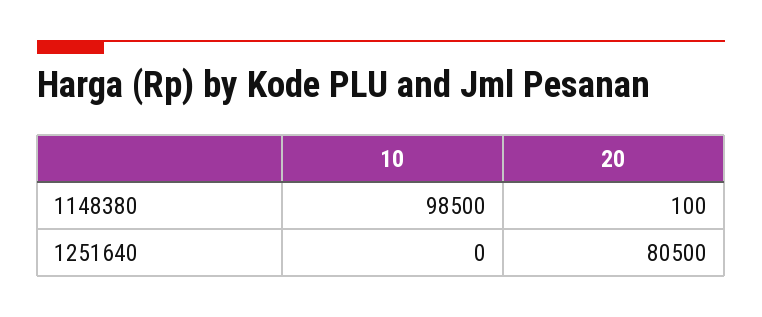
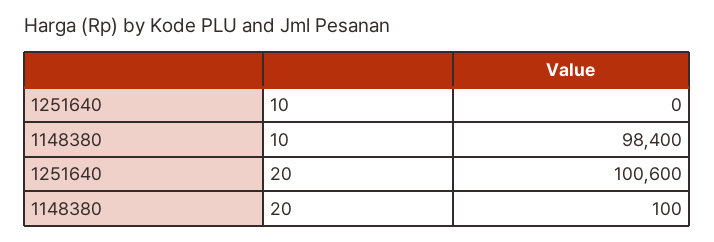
  {
    "10": {
-     "1148380": 98500,
+     "1148380": 98400,
      "1251640": 0
    },
    "20": {
      "1148380": 100,
-     "1251640": 80500
+     "1251640": 100600
    }
  }

